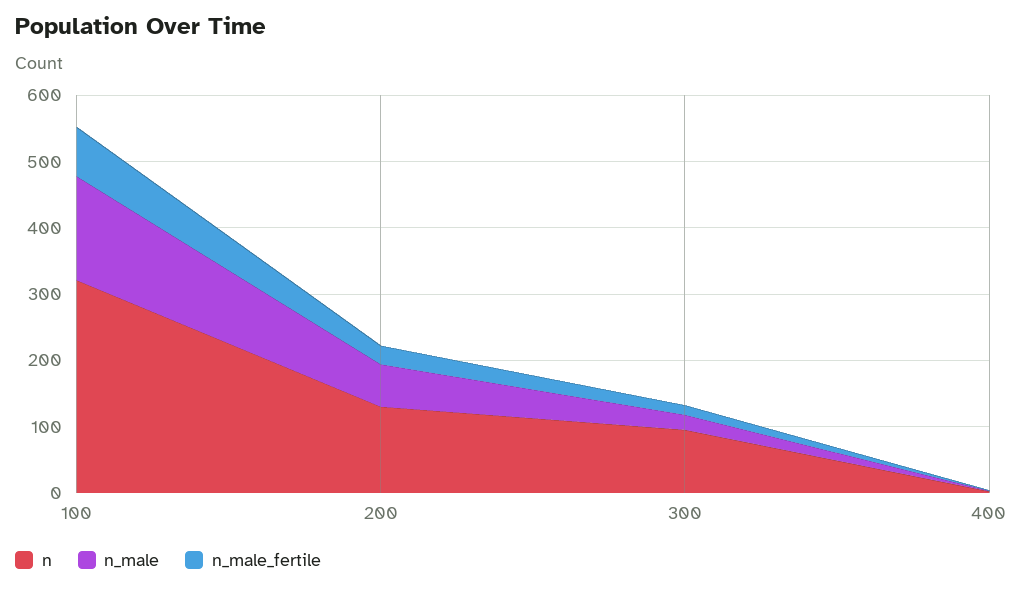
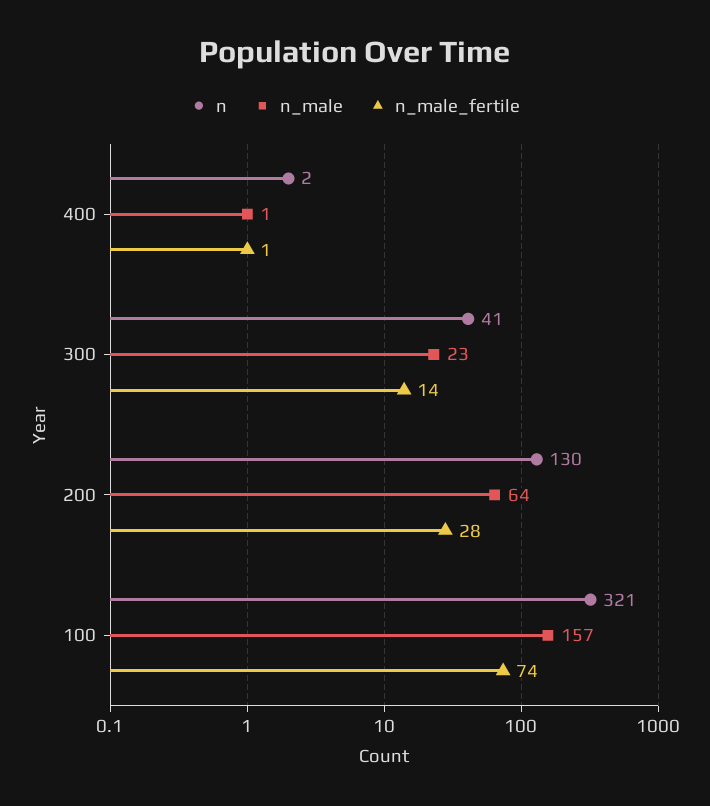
  {
    "n": {
      "100": 321,
      "200": 130,
-     "300": 100,
+     "300": 41,
      "400": 2
    },
    "n_male": {
      "100": 157,
      "200": 64,
      "300": 23,
      "400": 1
    },
    "n_male_fertile": {
      "100": 74,
      "200": 28,
      "300": 14,
      "400": 1
    }
  }

